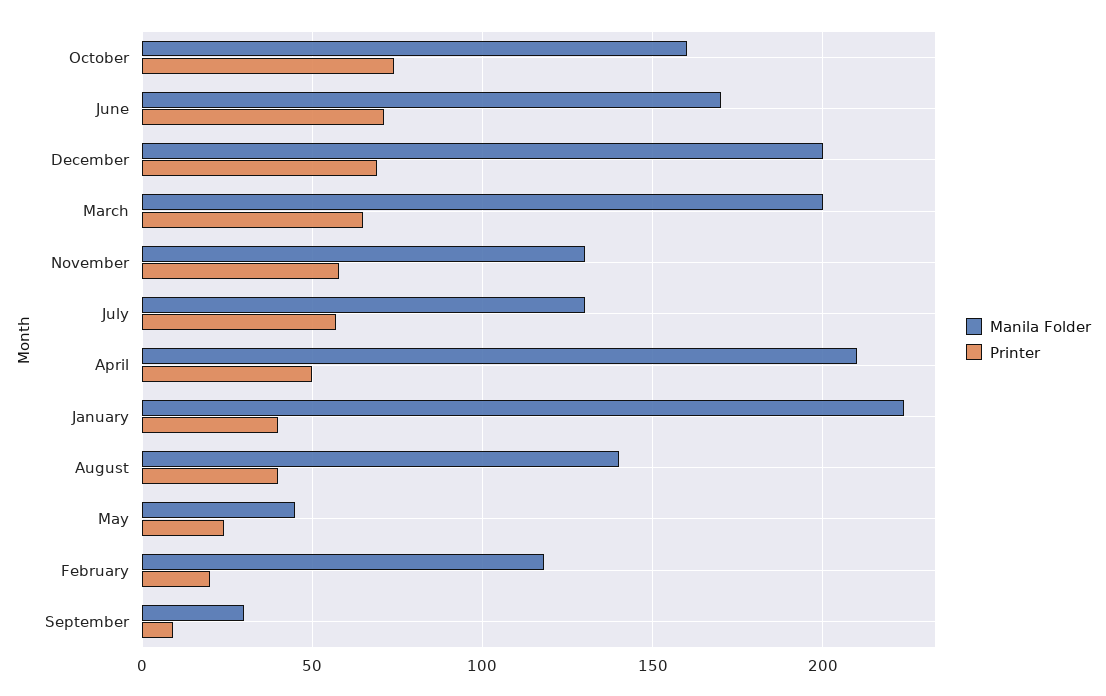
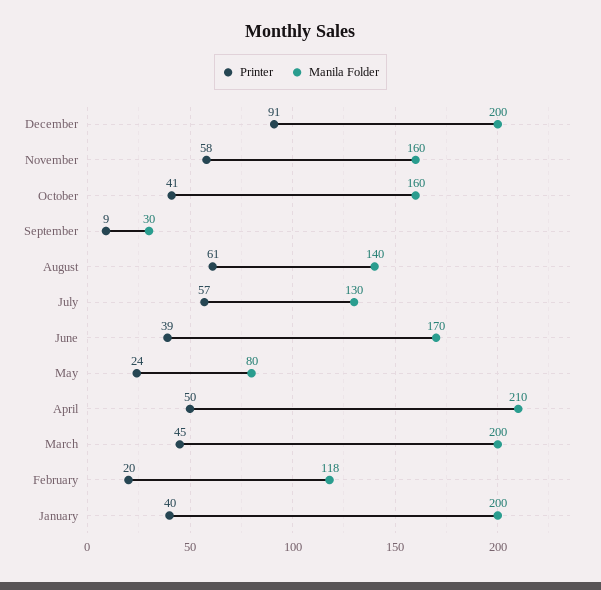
  {
    "Manila Folder": {
      "October": 160,
      "June": 170,
      "December": 200,
      "March": 200,
-     "November": 130,
+     "November": 160,
      "July": 130,
      "April": 210,
-     "January": 225,
+     "January": 200,
      "August": 140,
-     "May": 45,
+     "May": 80,
      "February": 118,
      "September": 30
    },
    "Printer": {
-     "October": 75,
+     "October": 41,
-     "June": 70,
+     "June": 39,
-     "December": 70,
+     "December": 91,
-     "March": 65,
+     "March": 45,
      "November": 58,
      "July": 57,
      "April": 50,
      "January": 40,
-     "August": 40,
+     "August": 61,
      "May": 24,
      "February": 20,
      "September": 9
    }
  }

